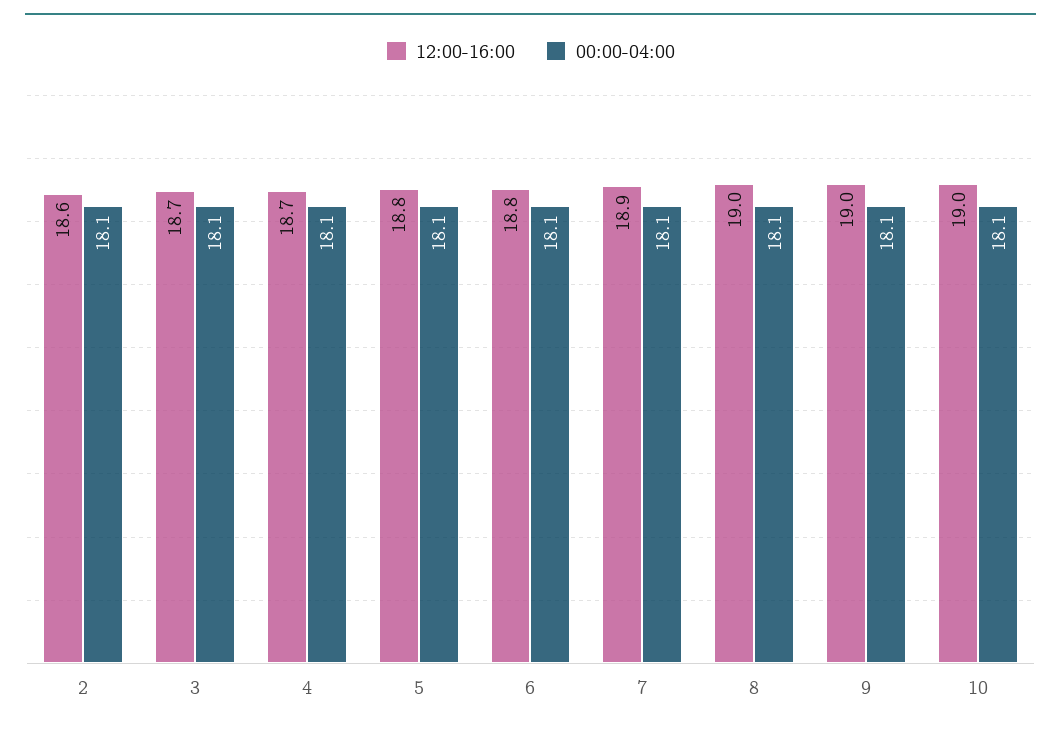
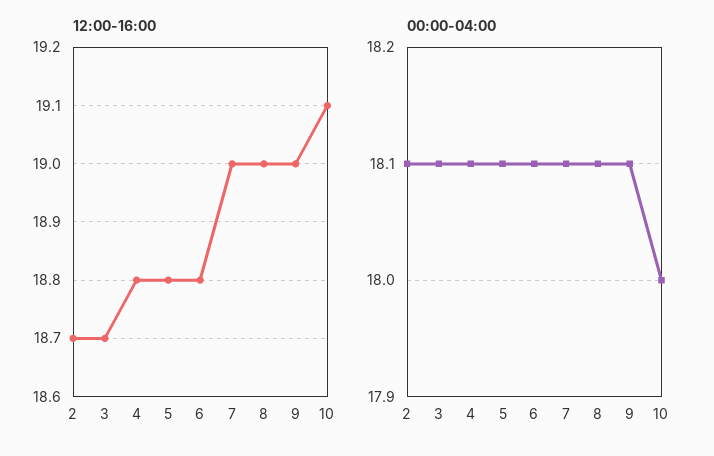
  {
    "12:00-16:00": {
-     "2": 18.6,
+     "2": 18.7,
      "3": 18.7,
-     "4": 18.7,
+     "4": 18.8,
      "5": 18.8,
      "6": 18.8,
-     "7": 18.9,
+     "7": 19,
      "8": 19,
      "9": 19,
-     "10": 19
+     "10": 19.1
    },
    "00:00-04:00": {
      "2": 18.1,
      "3": 18.1,
      "4": 18.1,
      "5": 18.1,
      "6": 18.1,
      "7": 18.1,
      "8": 18.1,
      "9": 18.1,
-     "10": 18.1
+     "10": 18
    }
  }

